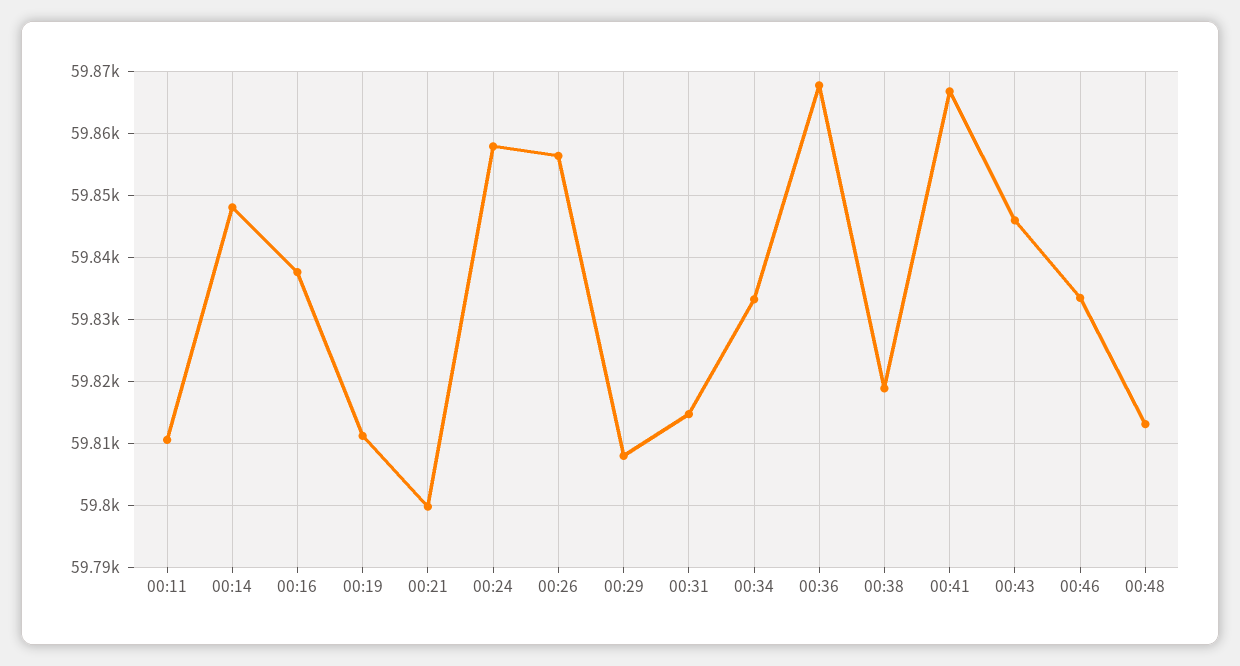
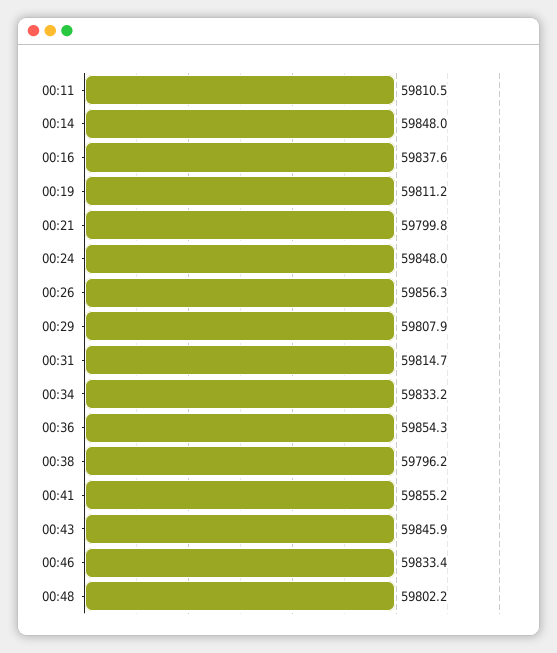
  {
    "00:11": 59810.5,
    "00:14": 59848,
    "00:16": 59837.6,
    "00:19": 59811.2,
    "00:21": 59799.8,
-   "00:24": 59858,
+   "00:24": 59848,
    "00:26": 59856.3,
    "00:29": 59807.9,
    "00:31": 59814.7,
    "00:34": 59833.2,
-   "00:36": 59868,
+   "00:36": 59854.3,
-   "00:38": 59819,
+   "00:38": 59796.2,
-   "00:41": 59867,
+   "00:41": 59855.2,
    "00:43": 59845.9,
    "00:46": 59833.4,
-   "00:48": 59813
+   "00:48": 59802.2
  }

